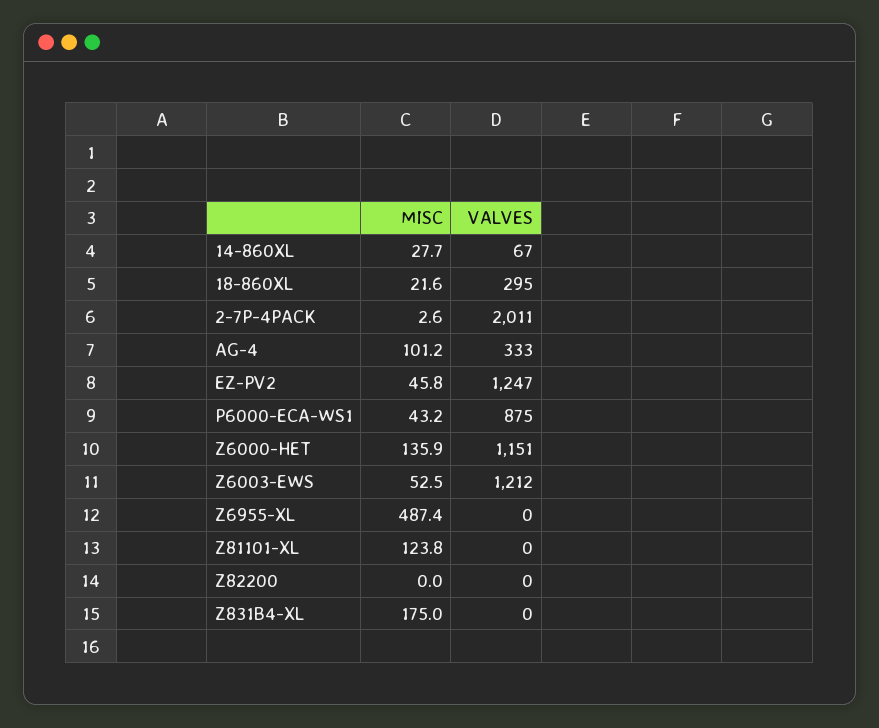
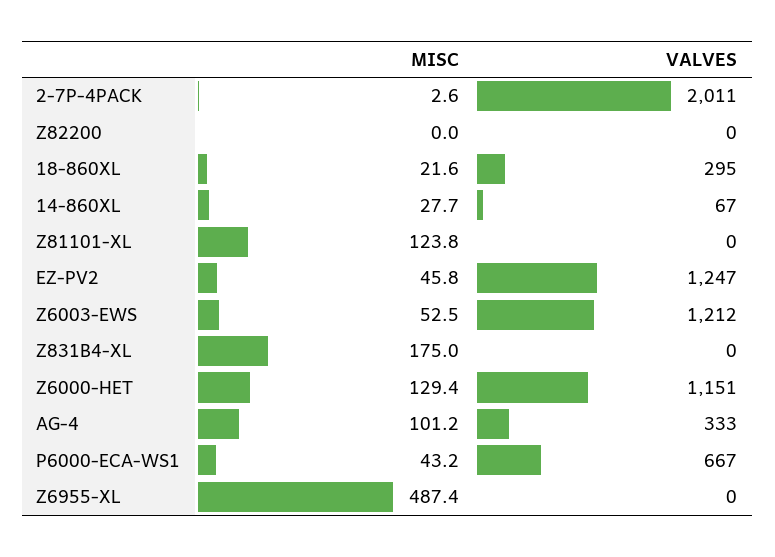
  {
    "MISC": {
      "14-860XL": 27.7,
      "18-860XL": 21.6,
      "2-7P-4PACK": 2.6,
      "AG-4": 101.2,
      "EZ-PV2": 45.8,
      "P6000-ECA-WS1": 43.2,
-     "Z6000-HET": 135.9,
+     "Z6000-HET": 129.4,
      "Z6003-EWS": 52.5,
      "Z6955-XL": 487.4,
      "Z81101-XL": 123.8,
      "Z82200": 0,
      "Z831B4-XL": 175
    },
    "VALVES": {
      "14-860XL": 67,
      "18-860XL": 295,
      "2-7P-4PACK": 2011,
      "AG-4": 333,
      "EZ-PV2": 1247,
-     "P6000-ECA-WS1": 875,
+     "P6000-ECA-WS1": 667,
      "Z6000-HET": 1151,
      "Z6003-EWS": 1212,
      "Z6955-XL": 0,
      "Z81101-XL": 0,
      "Z82200": 0,
      "Z831B4-XL": 0
    }
  }

